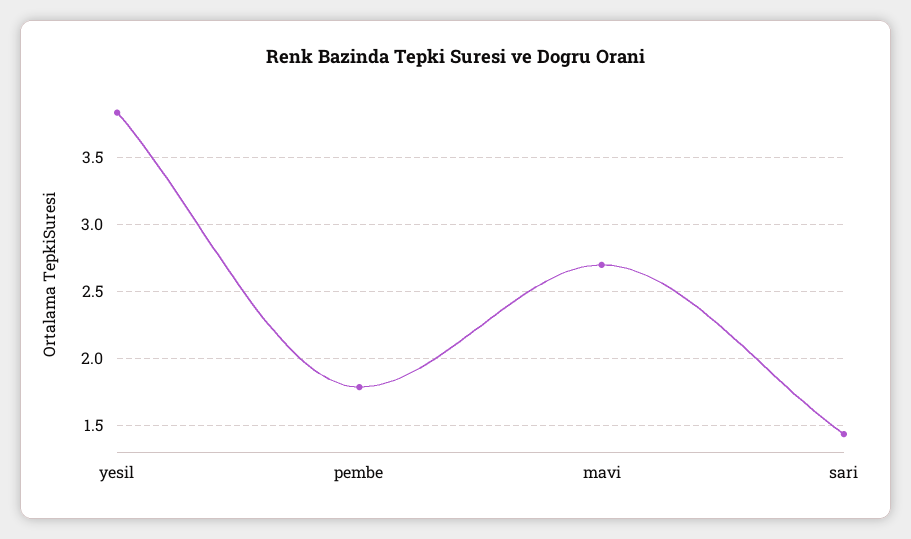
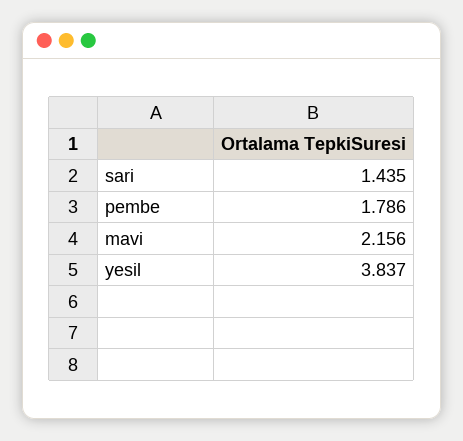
  {
    "yesil": 3.837,
    "pembe": 1.786,
-   "mavi": 2.7,
+   "mavi": 2.156,
    "sari": 1.435
  }

